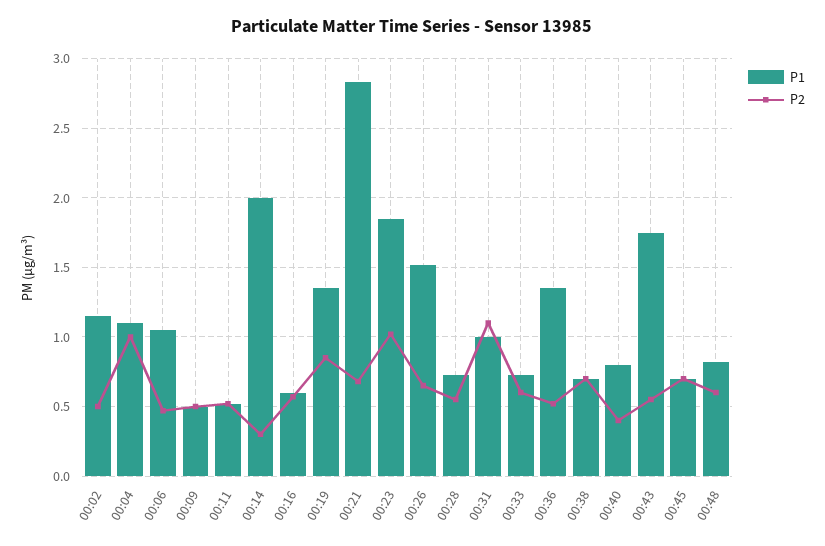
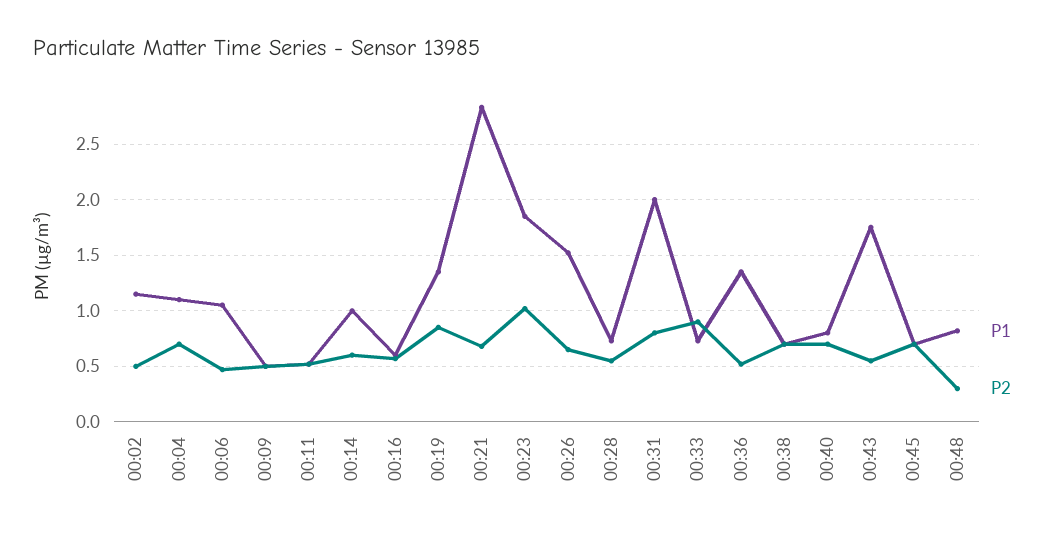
  {
    "P1": {
      "00:02": 1.15,
      "00:04": 1.1,
      "00:06": 1.05,
      "00:09": 0.5,
      "00:11": 0.5,
-     "00:14": 2,
+     "00:14": 1,
      "00:16": 0.6,
      "00:19": 1.35,
      "00:21": 2.85,
      "00:23": 1.85,
      "00:26": 1.5,
      "00:28": 0.75,
-     "00:31": 1,
+     "00:31": 2,
      "00:33": 0.75,
      "00:36": 1.35,
      "00:38": 0.7,
      "00:40": 0.8,
      "00:43": 1.75,
      "00:45": 0.7,
      "00:48": 0.8
    },
    "P2": {
      "00:02": 0.5,
-     "00:04": 1,
+     "00:04": 0.7,
      "00:06": 0.45,
      "00:09": 0.5,
      "00:11": 0.5,
-     "00:14": 0.3,
+     "00:14": 0.6,
      "00:16": 0.55,
      "00:19": 0.85,
      "00:21": 0.7,
      "00:23": 1,
      "00:26": 0.65,
      "00:28": 0.55,
-     "00:31": 1.1,
+     "00:31": 0.8,
-     "00:33": 0.6,
+     "00:33": 0.9,
      "00:36": 0.5,
      "00:38": 0.7,
-     "00:40": 0.4,
+     "00:40": 0.7,
      "00:43": 0.55,
      "00:45": 0.7,
-     "00:48": 0.6
+     "00:48": 0.3
    }
  }

